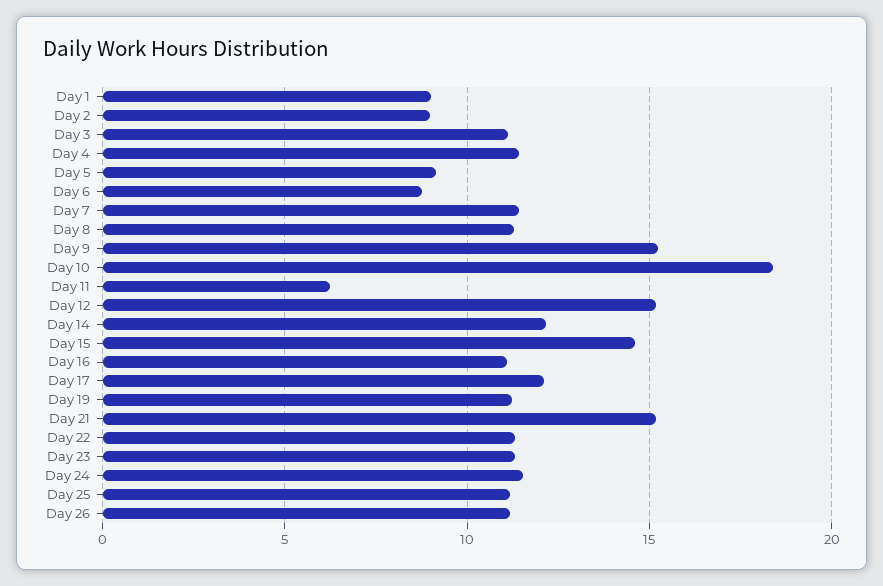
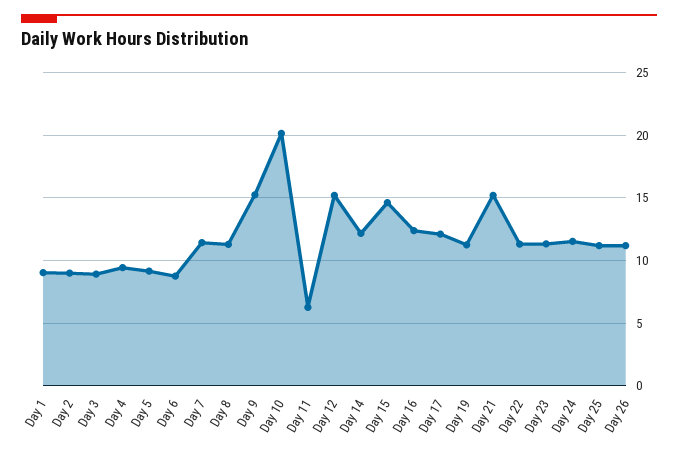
  {
    "Day 1": 9,
    "Day 2": 9,
-   "Day 3": 11,
+   "Day 3": 9,
-   "Day 4": 11.5,
+   "Day 4": 9.5,
    "Day 5": 9,
    "Day 6": 9,
    "Day 7": 11.5,
    "Day 8": 11.5,
    "Day 9": 15,
-   "Day 10": 18.5,
+   "Day 10": 20,
    "Day 11": 6.5,
    "Day 12": 15,
    "Day 14": 12,
    "Day 15": 14.5,
-   "Day 16": 11,
+   "Day 16": 12.5,
    "Day 17": 12,
    "Day 19": 11,
    "Day 21": 15,
    "Day 22": 11.5,
    "Day 23": 11.5,
    "Day 24": 11.5,
    "Day 25": 11,
    "Day 26": 11
  }

